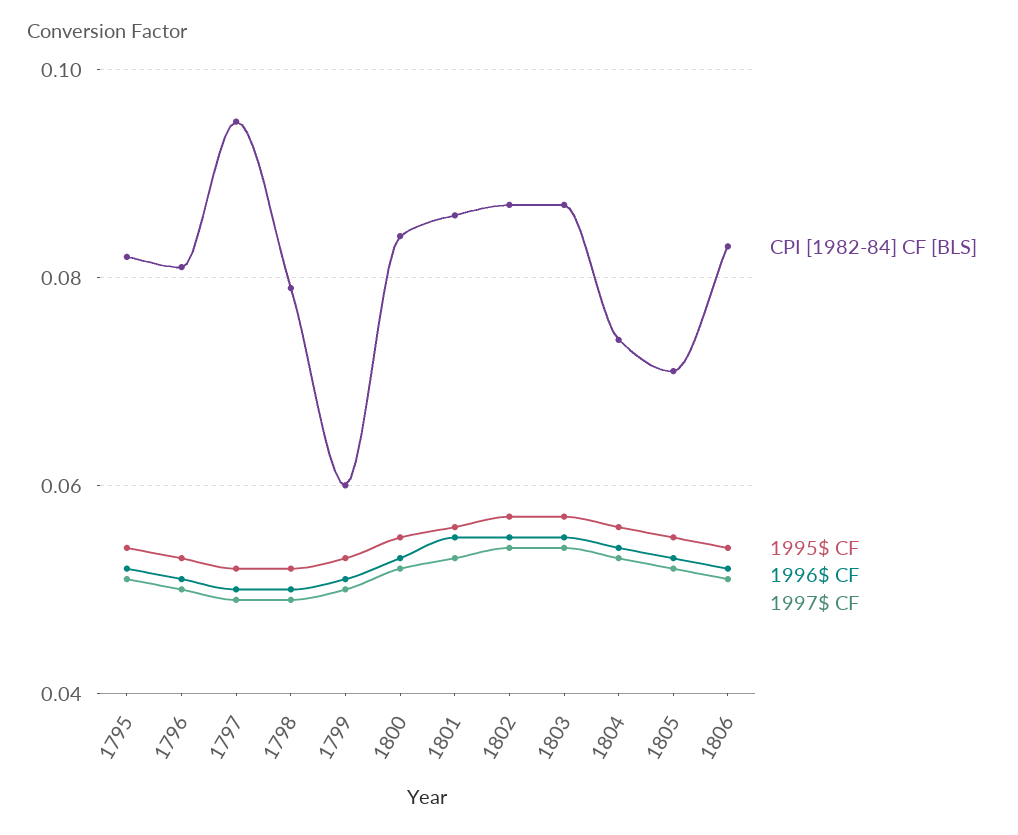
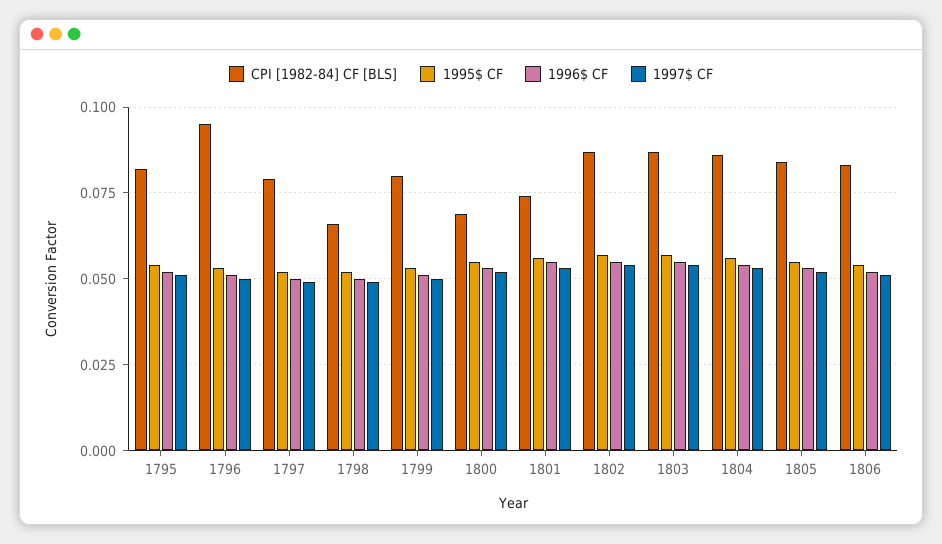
  {
    "CPI [1982-84] CF [BLS]": {
      "1795": 0.08,
-     "1796": 0.08,
+     "1796": 0.095,
-     "1797": 0.095,
+     "1797": 0.08,
-     "1798": 0.08,
+     "1798": 0.065,
-     "1799": 0.06,
+     "1799": 0.08,
-     "1800": 0.085,
+     "1800": 0.07,
-     "1801": 0.085,
+     "1801": 0.075,
      "1802": 0.085,
      "1803": 0.085,
-     "1804": 0.075,
+     "1804": 0.085,
-     "1805": 0.07,
+     "1805": 0.085,
      "1806": 0.085
    },
    "1995$ CF": {
      "1795": 0.055,
      "1796": 0.055,
      "1797": 0.05,
      "1798": 0.05,
      "1799": 0.055,
      "1800": 0.055,
      "1801": 0.055,
      "1802": 0.055,
      "1803": 0.055,
      "1804": 0.055,
      "1805": 0.055,
      "1806": 0.055
    },
    "1996$ CF": {
      "1795": 0.05,
      "1796": 0.05,
      "1797": 0.05,
      "1798": 0.05,
      "1799": 0.05,
      "1800": 0.055,
      "1801": 0.055,
      "1802": 0.055,
      "1803": 0.055,
      "1804": 0.055,
      "1805": 0.055,
      "1806": 0.05
    },
    "1997$ CF": {
      "1795": 0.05,
      "1796": 0.05,
      "1797": 0.05,
      "1798": 0.05,
      "1799": 0.05,
      "1800": 0.05,
      "1801": 0.055,
      "1802": 0.055,
      "1803": 0.055,
      "1804": 0.055,
      "1805": 0.05,
      "1806": 0.05
    }
  }

